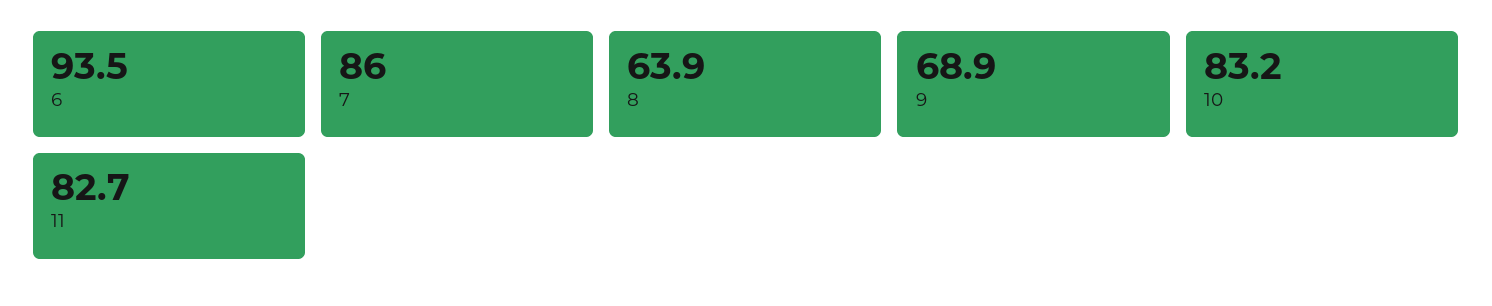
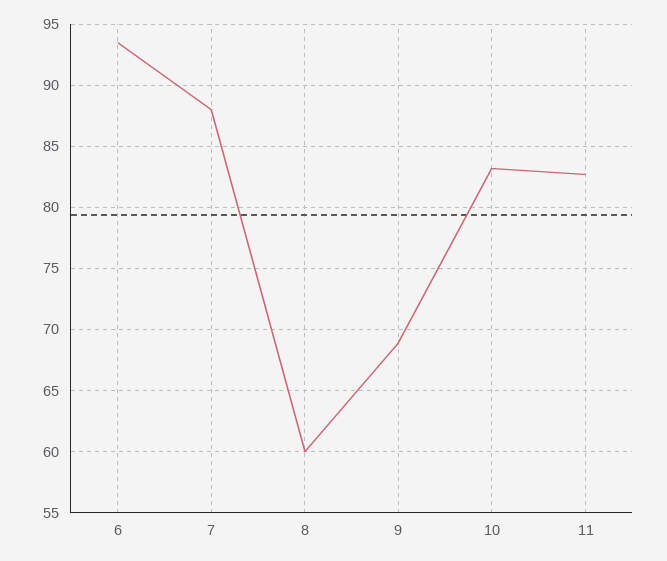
  {
    "6": 93.5,
-   "7": 86,
+   "7": 88,
-   "8": 63.9,
+   "8": 60,
    "9": 68.9,
    "10": 83.2,
    "11": 82.7
  }

